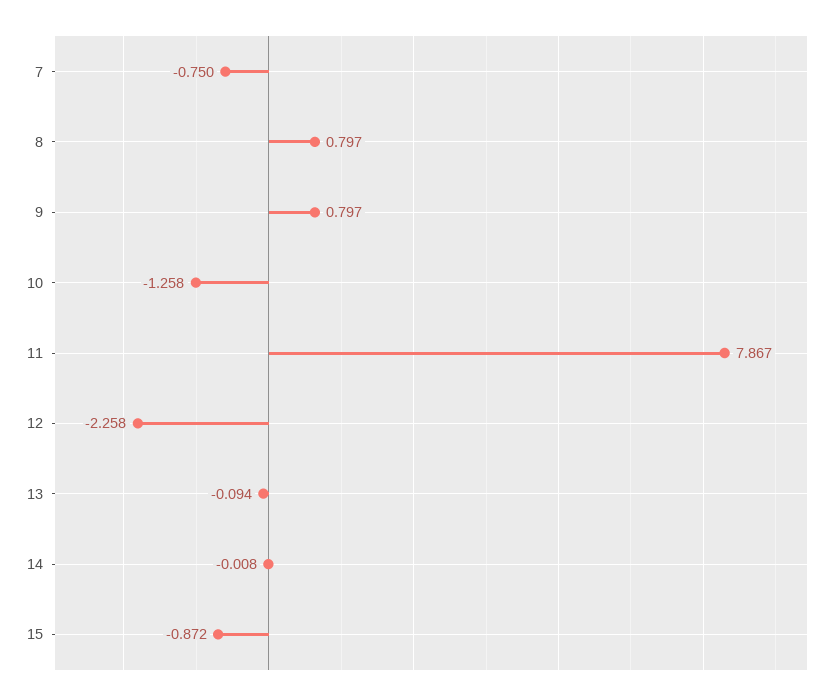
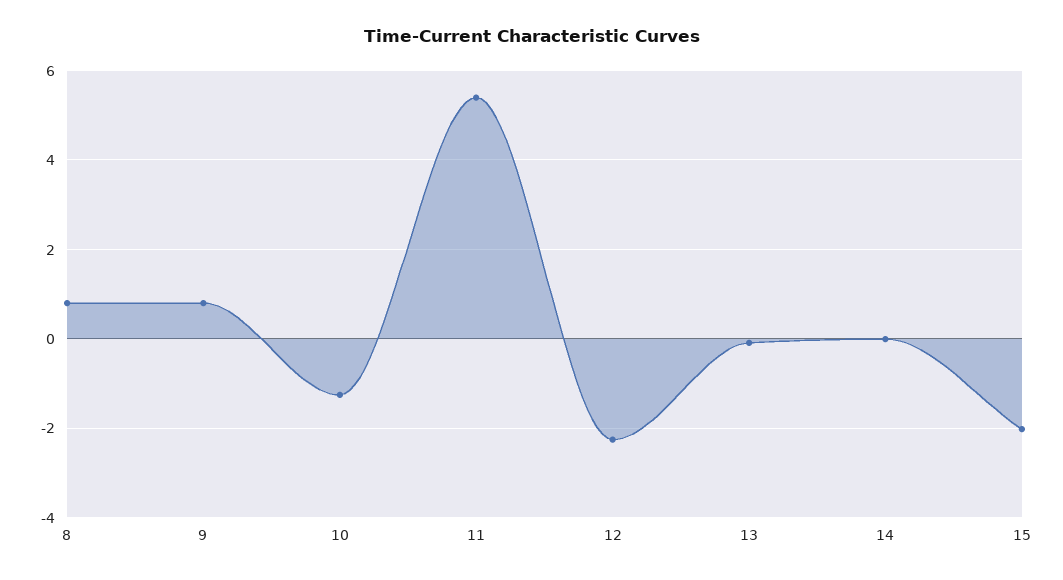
  {
-   "7": -0.75,
    "8": 0.797,
    "9": 0.797,
    "10": -1.258,
-   "11": 7.867,
+   "11": 5.4,
    "12": -2.258,
    "13": -0.094,
    "14": -0.008,
-   "15": -0.872
+   "15": -2
  }

